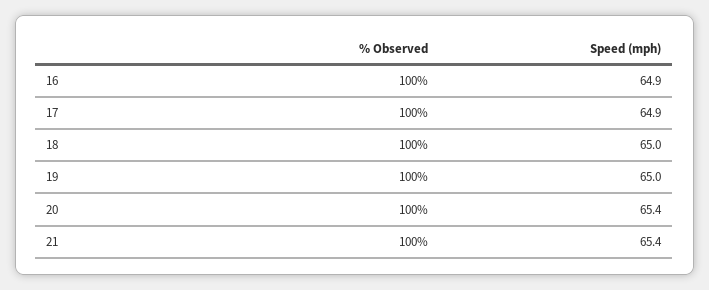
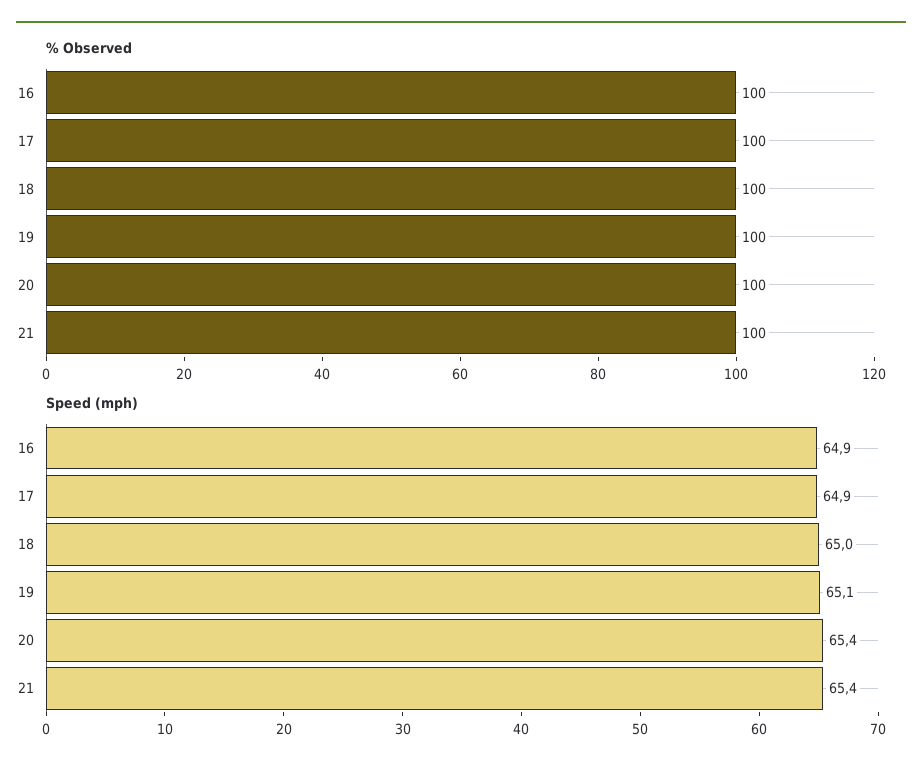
  {
    "% Observed": {
      "16": 100,
      "17": 100,
      "18": 100,
      "19": 100,
      "20": 100,
      "21": 100
    },
    "Speed (mph)": {
      "16": 64.9,
      "17": 64.9,
      "18": 65,
-     "19": 65,
+     "19": 65.1,
      "20": 65.4,
      "21": 65.4
    }
  }

